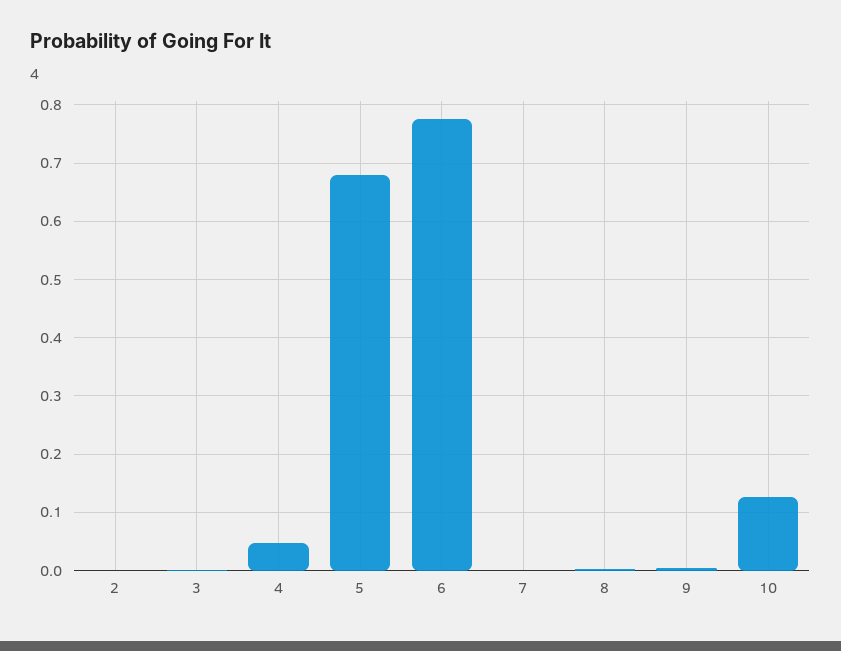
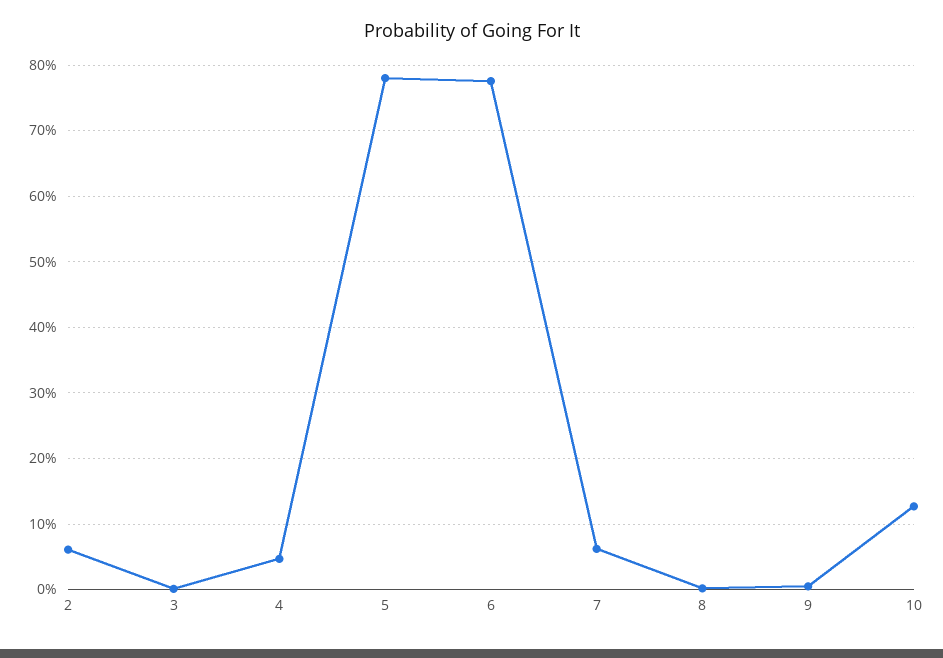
  {
-   "2": 0,
+   "2": 0.06,
    "3": 0,
    "4": 0.05,
-   "5": 0.68,
+   "5": 0.78,
    "6": 0.78,
-   "7": 0,
+   "7": 0.06,
    "8": 0,
    "9": 0.01,
    "10": 0.13
  }

